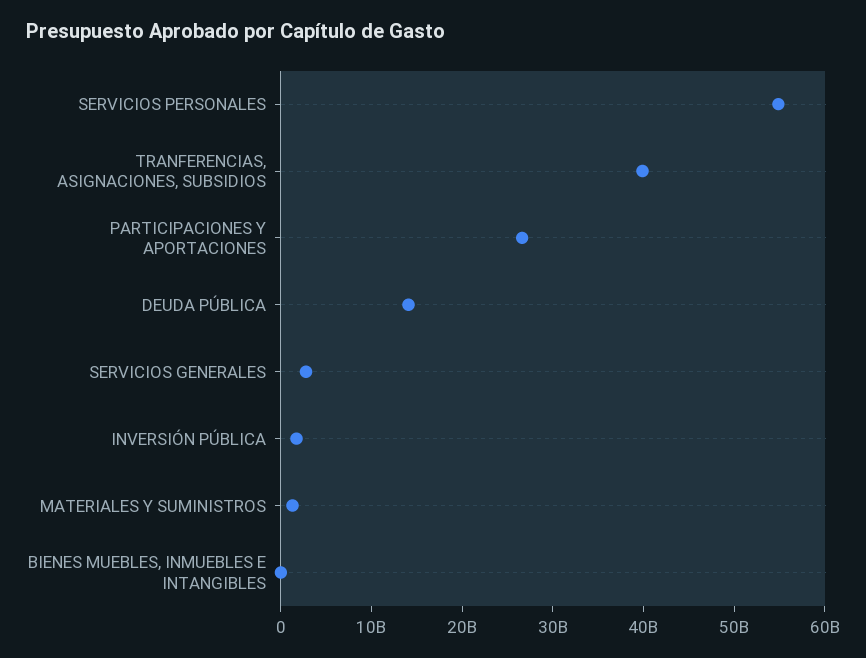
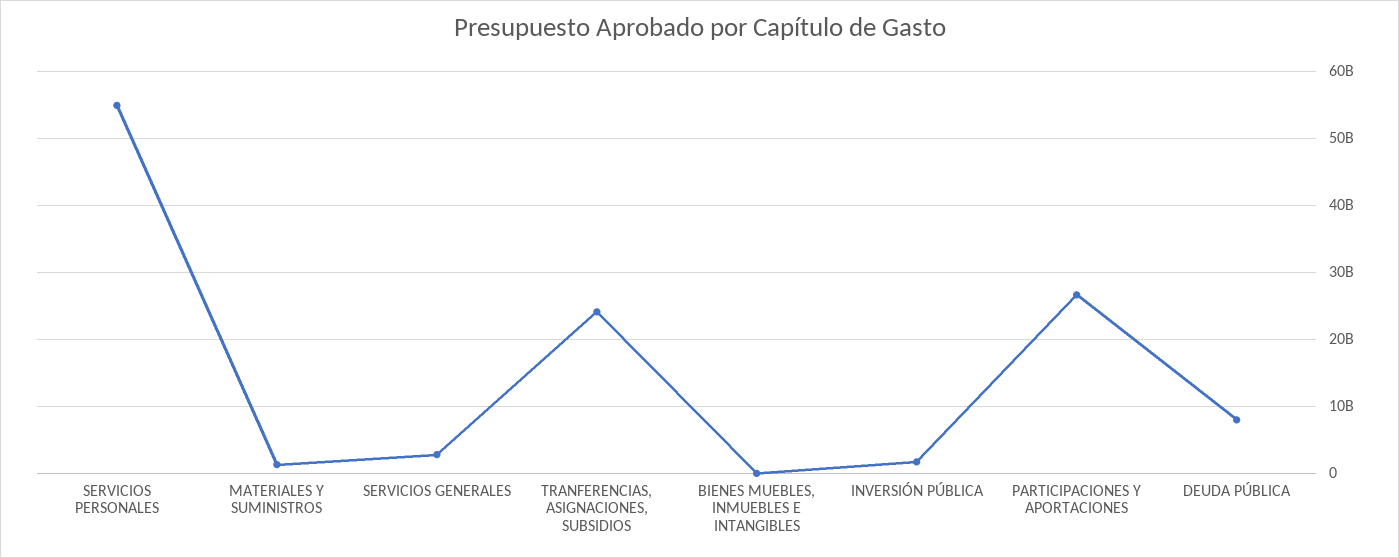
  {
    "SERVICIOS PERSONALES": 55000000000,
-   "TRANFERENCIAS, ASIGNACIONES, SUBSIDIOS": 40000000000,
+   "TRANFERENCIAS, ASIGNACIONES, SUBSIDIOS": 24000000000,
    "PARTICIPACIONES Y APORTACIONES": 27000000000,
-   "DEUDA PÚBLICA": 14000000000,
+   "DEUDA PÚBLICA": 8000000000,
    "SERVICIOS GENERALES": 3000000000,
    "INVERSIÓN PÚBLICA": 2000000000,
    "MATERIALES Y SUMINISTROS": 1000000000,
    "BIENES MUEBLES, INMUEBLES E INTANGIBLES": 0
  }

